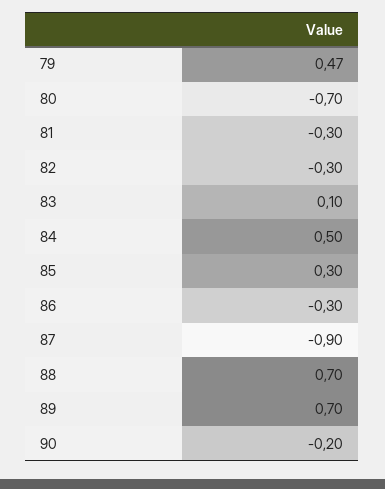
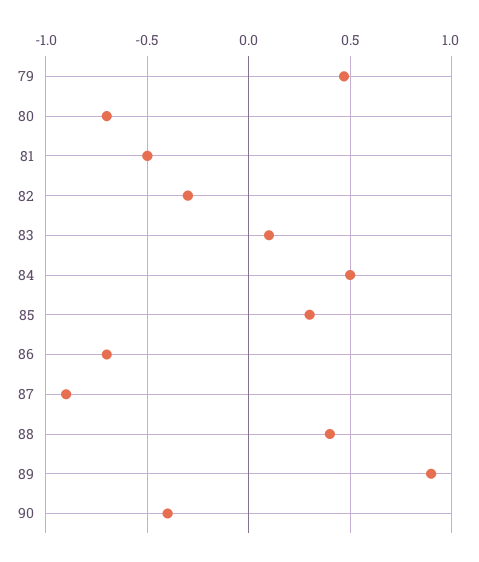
  {
    "79": 0.47,
    "80": -0.7,
-   "81": -0.3,
+   "81": -0.5,
    "82": -0.3,
    "83": 0.1,
    "84": 0.5,
    "85": 0.3,
-   "86": -0.3,
+   "86": -0.7,
    "87": -0.9,
-   "88": 0.7,
+   "88": 0.4,
-   "89": 0.7,
+   "89": 0.9,
-   "90": -0.2
+   "90": -0.4
  }

